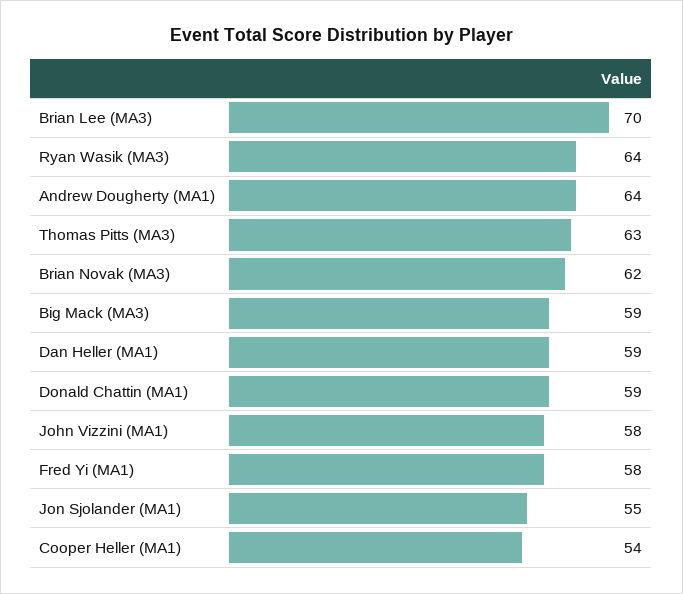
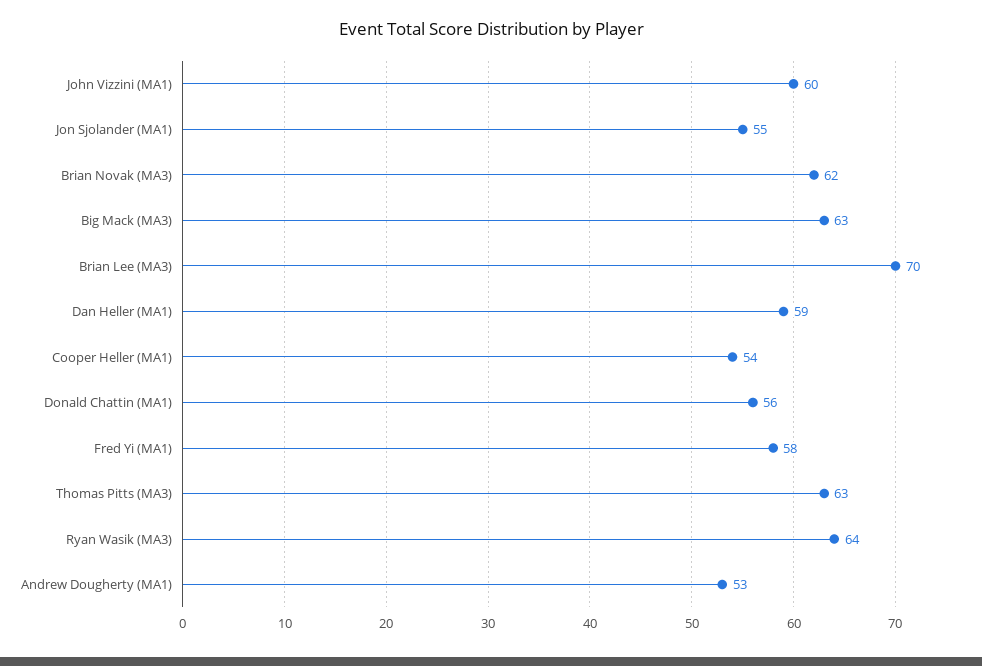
  {
    "Brian Lee (MA3)": 70,
    "Ryan Wasik (MA3)": 64,
-   "Andrew Dougherty (MA1)": 64,
+   "Andrew Dougherty (MA1)": 53,
    "Thomas Pitts (MA3)": 63,
    "Brian Novak (MA3)": 62,
-   "Big Mack (MA3)": 59,
+   "Big Mack (MA3)": 63,
    "Dan Heller (MA1)": 59,
-   "Donald Chattin (MA1)": 59,
+   "Donald Chattin (MA1)": 56,
-   "John Vizzini (MA1)": 58,
+   "John Vizzini (MA1)": 60,
    "Fred Yi (MA1)": 58,
    "Jon Sjolander (MA1)": 55,
    "Cooper Heller (MA1)": 54
  }

